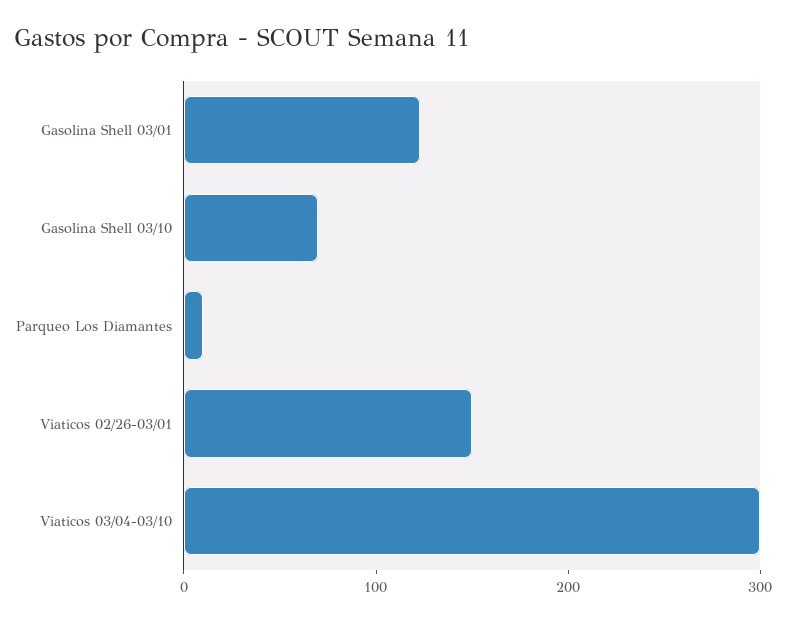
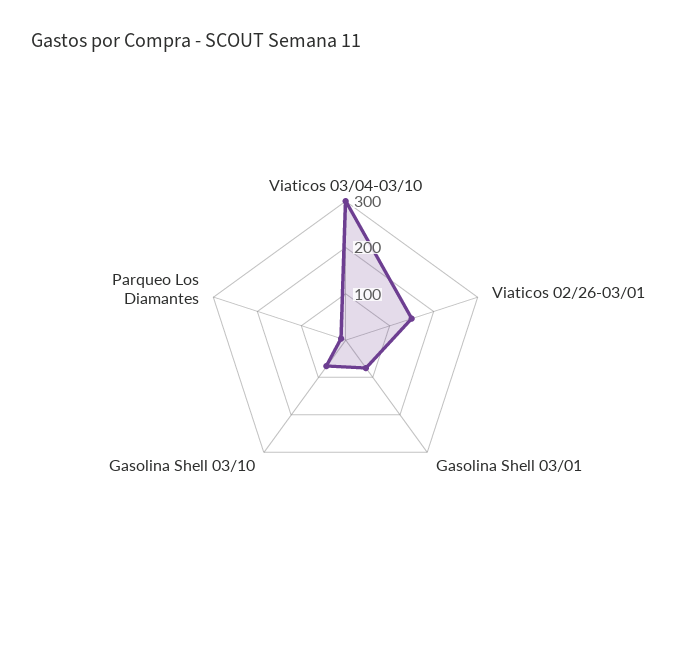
  {
-   "Gasolina Shell 03/01": 120,
+   "Gasolina Shell 03/01": 80,
    "Gasolina Shell 03/10": 80,
    "Parqueo Los Diamantes": 20,
    "Viaticos 02/26-03/01": 160,
    "Viaticos 03/04-03/10": 300
  }

